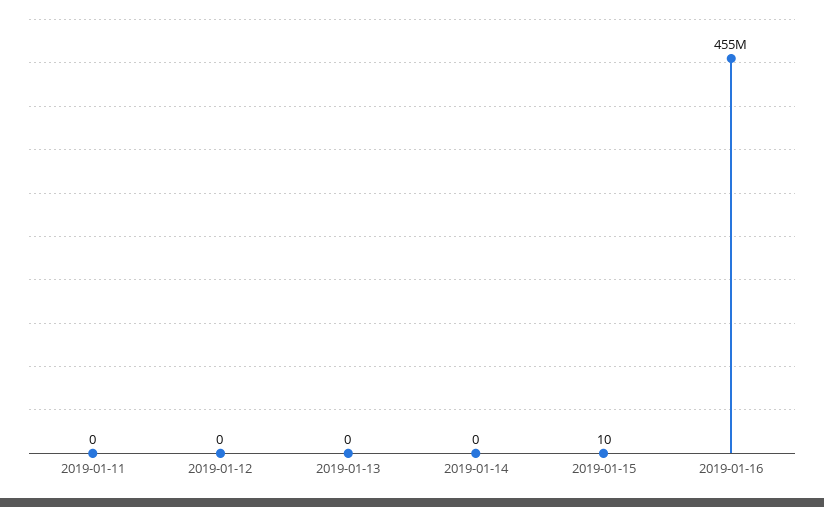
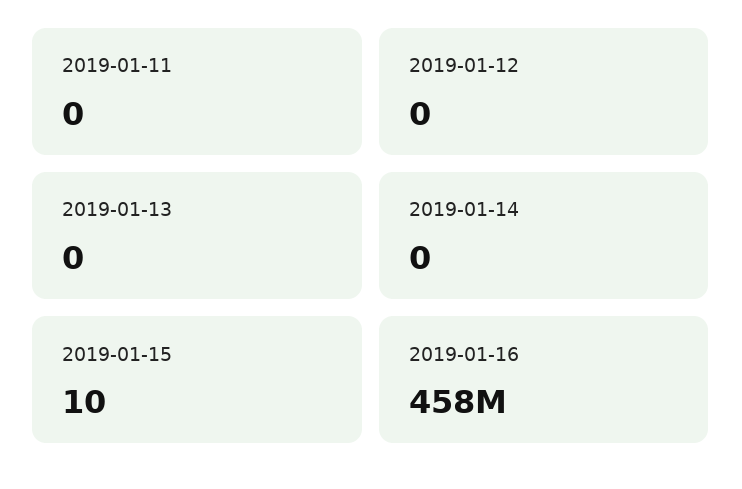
  {
    "2019-01-11": 0,
    "2019-01-12": 0,
    "2019-01-13": 0,
    "2019-01-14": 0,
    "2019-01-15": 10,
-   "2019-01-16": 455000000
+   "2019-01-16": 458000000
  }

